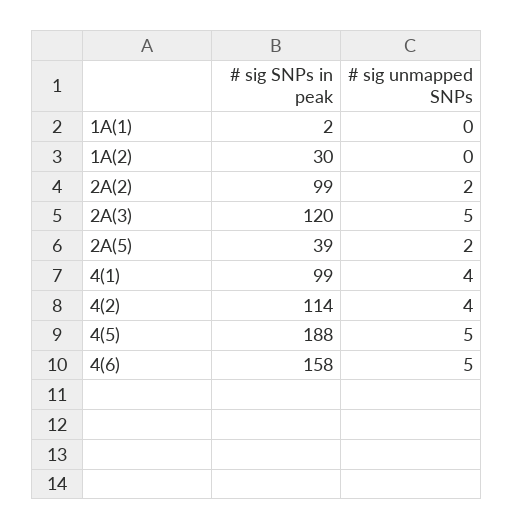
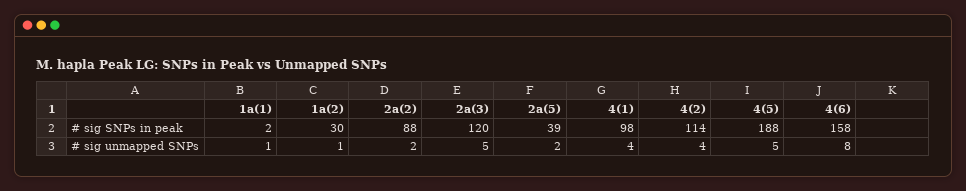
  {
    "# sig SNPs in peak": {
      "1A(1)": 2,
      "1A(2)": 30,
-     "2A(2)": 99,
+     "2A(2)": 88,
      "2A(3)": 120,
      "2A(5)": 39,
-     "4(1)": 99,
+     "4(1)": 98,
      "4(2)": 114,
      "4(5)": 188,
      "4(6)": 158
    },
    "# sig unmapped SNPs": {
-     "1A(1)": 0,
+     "1A(1)": 1,
-     "1A(2)": 0,
+     "1A(2)": 1,
      "2A(2)": 2,
      "2A(3)": 5,
      "2A(5)": 2,
      "4(1)": 4,
      "4(2)": 4,
      "4(5)": 5,
-     "4(6)": 5
+     "4(6)": 8
    }
  }

